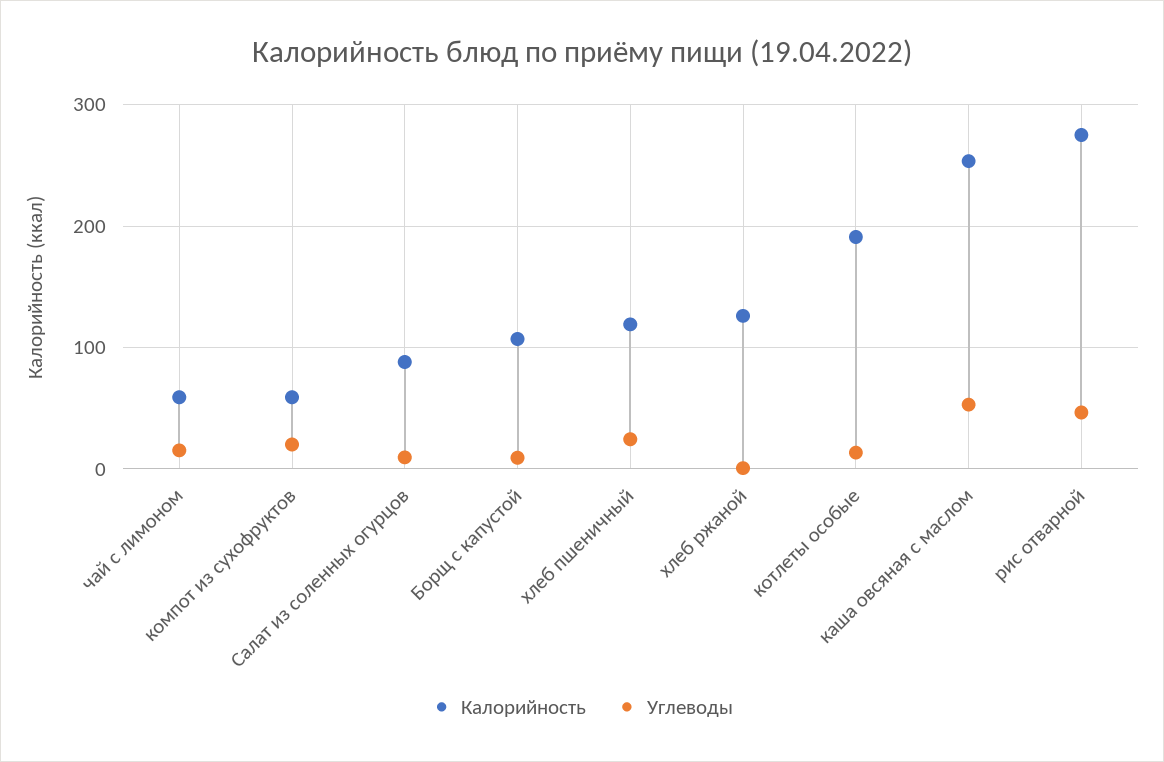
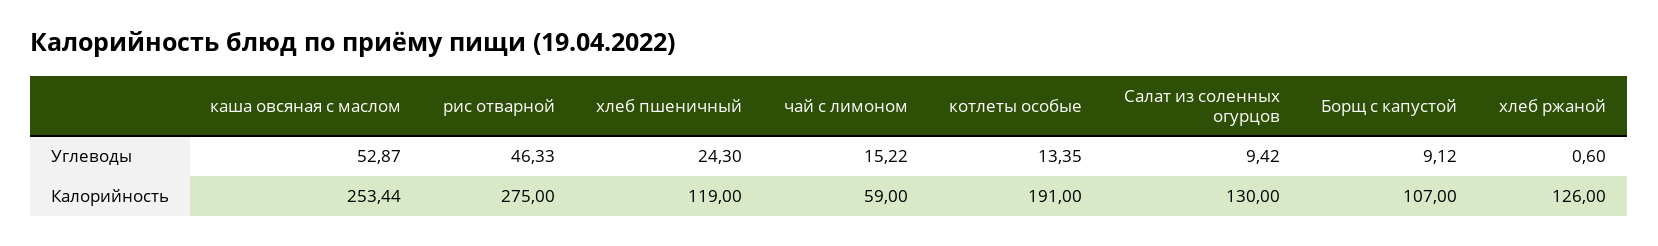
  {
    "Калорийность": {
      "чай с лимоном": 59,
-     "компот из сухофруктов": 60,
-     "Салат из соленных огурцов": 90,
+     "Салат из соленных огурцов": 130,
      "Борщ с капустой": 107,
      "хлеб пшеничный": 119,
      "хлеб ржаной": 126,
      "котлеты особые": 191,
      "каша овсяная с маслом": 253.44,
      "рис отварной": 275
    },
    "Углеводы": {
      "чай с лимоном": 15.22,
-     "компот из сухофруктов": 20,
      "Салат из соленных огурцов": 9.42,
      "Борщ с капустой": 9.12,
      "хлеб пшеничный": 24.3,
      "хлеб ржаной": 0.6,
      "котлеты особые": 13.35,
      "каша овсяная с маслом": 52.87,
      "рис отварной": 46.33
    }
  }

